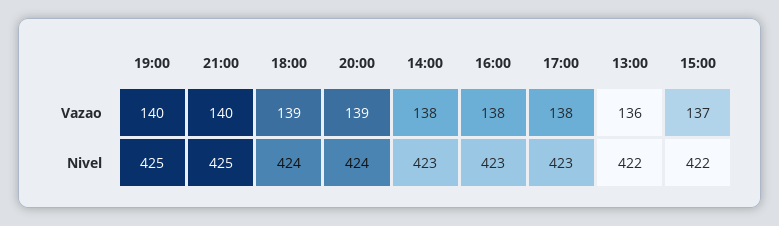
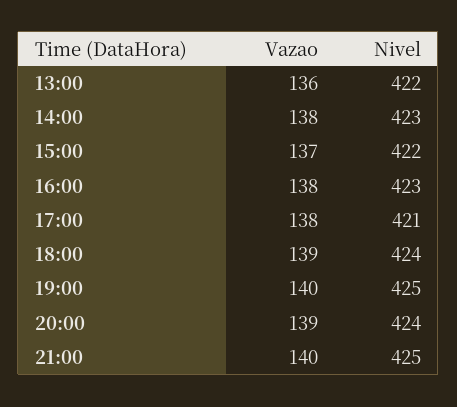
  {
    "19:00": {
      "Vazao": 140,
      "Nivel": 425
    },
    "21:00": {
      "Vazao": 140,
      "Nivel": 425
    },
    "18:00": {
      "Vazao": 139,
      "Nivel": 424
    },
    "20:00": {
      "Vazao": 139,
      "Nivel": 424
    },
    "14:00": {
      "Vazao": 138,
      "Nivel": 423
    },
    "16:00": {
      "Vazao": 138,
      "Nivel": 423
    },
    "17:00": {
      "Vazao": 138,
-     "Nivel": 423
+     "Nivel": 421
    },
    "13:00": {
      "Vazao": 136,
      "Nivel": 422
    },
    "15:00": {
      "Vazao": 137,
      "Nivel": 422
    }
  }

